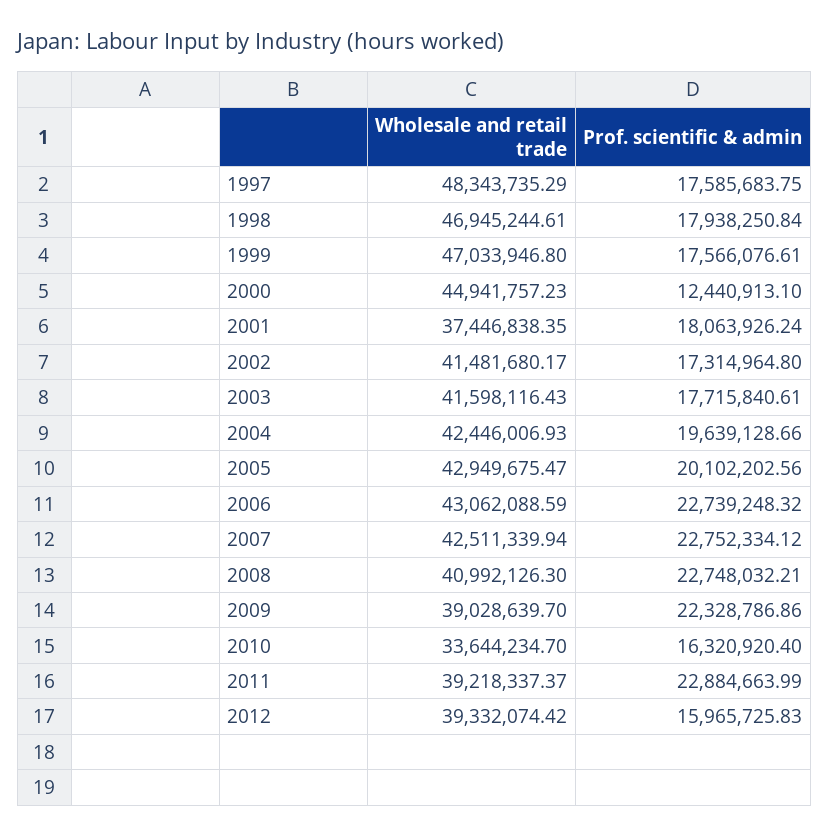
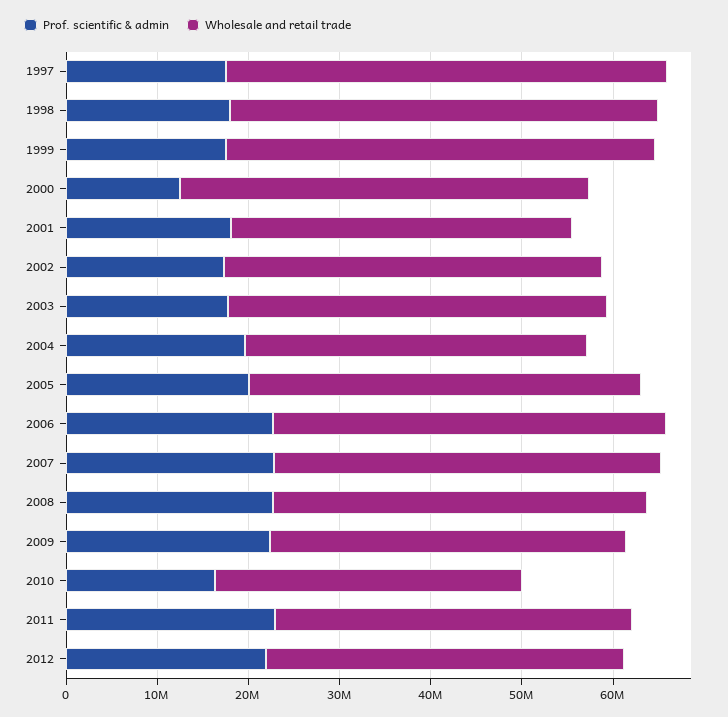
  {
    "Wholesale and retail trade": {
      "1997": 48343735.29,
      "1998": 46945244.61,
      "1999": 47033946.8,
      "2000": 44941757.23,
      "2001": 37446838.35,
      "2002": 41481680.17,
      "2003": 41598116.43,
-     "2004": 42446006.93,
+     "2004": 38000000,
      "2005": 42949675.47,
      "2006": 43062088.59,
      "2007": 42511339.94,
      "2008": 40992126.3,
      "2009": 39028639.7,
      "2010": 33644234.7,
      "2011": 39218337.37,
      "2012": 39332074.42
    },
    "Prof. scientific & admin": {
      "1997": 17585683.75,
      "1998": 17938250.84,
      "1999": 17566076.61,
      "2000": 12440913.1,
      "2001": 18063926.24,
      "2002": 17314964.8,
      "2003": 17715840.61,
      "2004": 19639128.66,
      "2005": 20102202.56,
      "2006": 22739248.32,
      "2007": 22752334.12,
      "2008": 22748032.21,
      "2009": 22328786.86,
      "2010": 16320920.4,
      "2011": 22884663.99,
-     "2012": 15965725.83
+     "2012": 22000000
    }
  }

